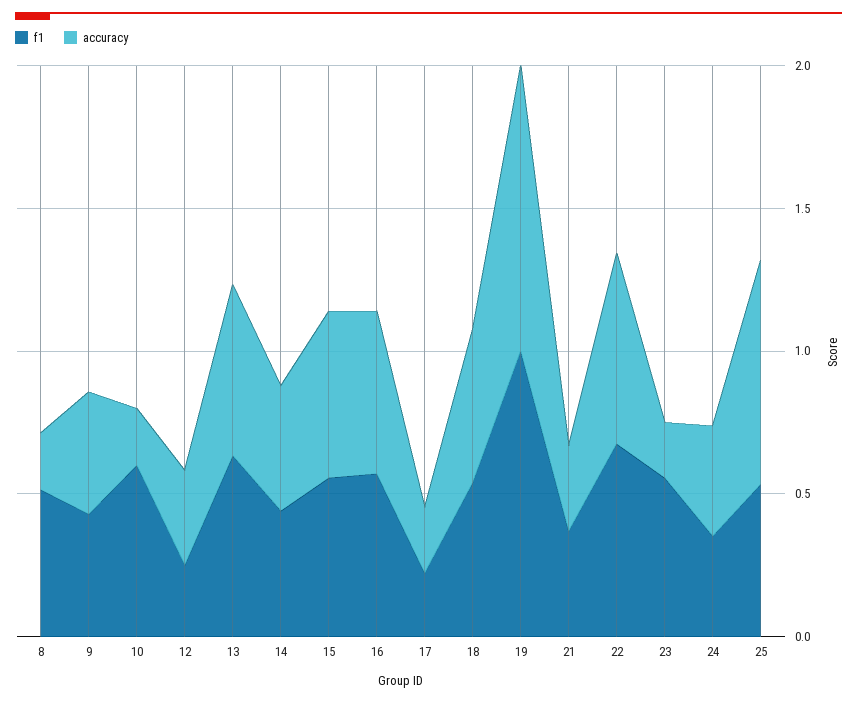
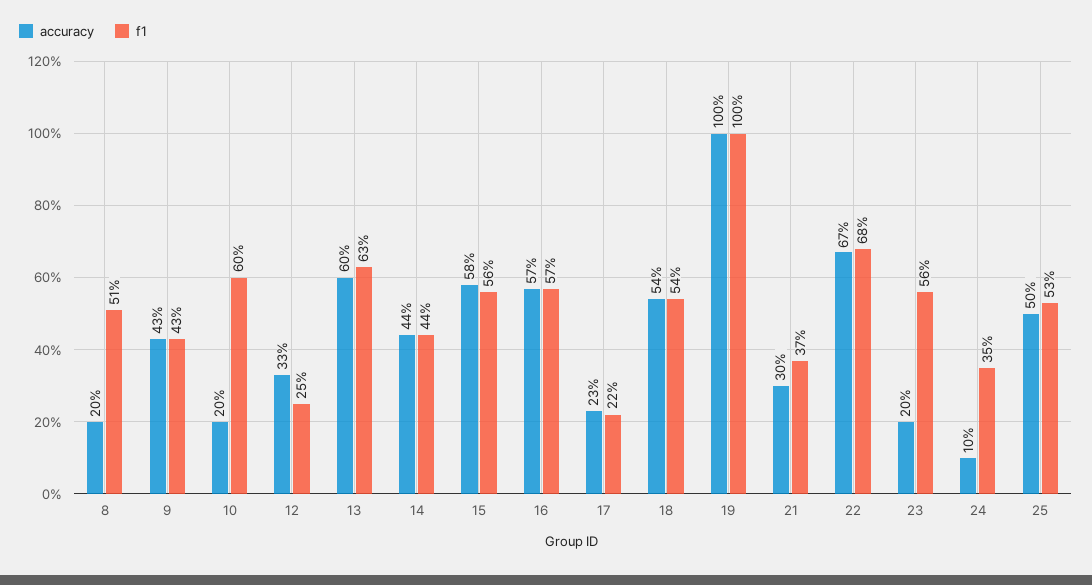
  {
    "f1": {
      "8": 0.51,
      "9": 0.43,
      "10": 0.6,
      "12": 0.25,
      "13": 0.63,
      "14": 0.44,
      "15": 0.56,
      "16": 0.57,
      "17": 0.22,
      "18": 0.54,
      "19": 1,
      "21": 0.37,
      "22": 0.68,
      "23": 0.56,
      "24": 0.35,
      "25": 0.53
    },
    "accuracy": {
      "8": 0.2,
      "9": 0.43,
      "10": 0.2,
      "12": 0.33,
      "13": 0.6,
      "14": 0.44,
      "15": 0.58,
      "16": 0.57,
      "17": 0.23,
      "18": 0.54,
      "19": 1,
      "21": 0.3,
      "22": 0.67,
      "23": 0.2,
-     "24": 0.4,
+     "24": 0.1,
-     "25": 0.8
+     "25": 0.5
    }
  }

